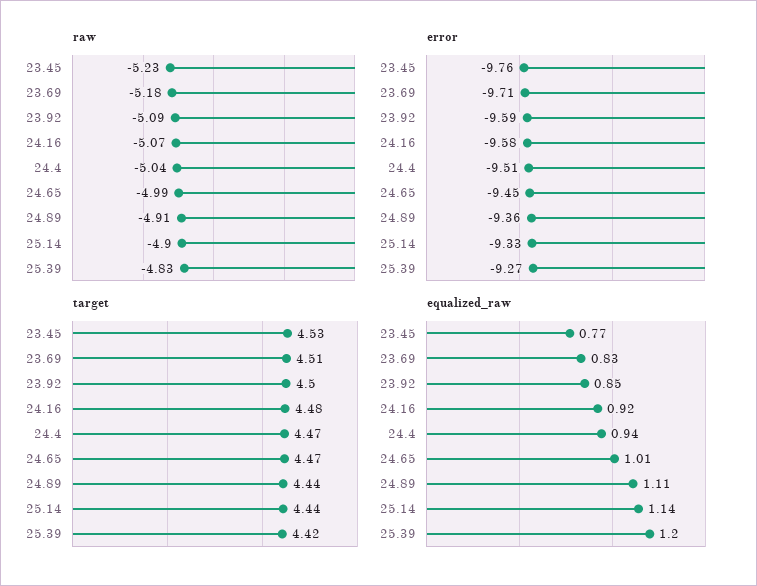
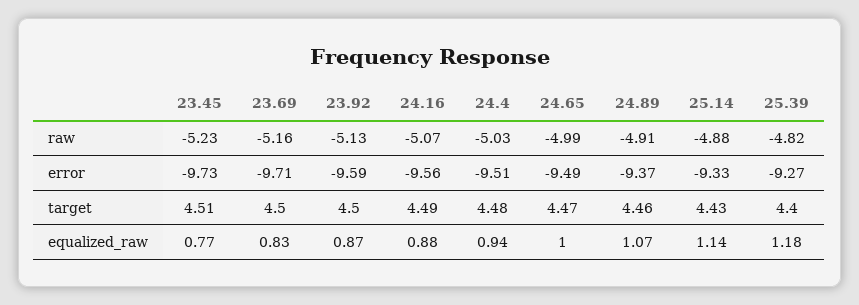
  {
    "raw": {
      "23.45": -5.23,
-     "23.69": -5.18,
+     "23.69": -5.16,
-     "23.92": -5.09,
+     "23.92": -5.13,
      "24.16": -5.07,
-     "24.4": -5.04,
+     "24.4": -5.03,
      "24.65": -4.99,
      "24.89": -4.91,
-     "25.14": -4.9,
+     "25.14": -4.88,
-     "25.39": -4.83
+     "25.39": -4.82
    },
    "error": {
-     "23.45": -9.76,
+     "23.45": -9.73,
      "23.69": -9.71,
      "23.92": -9.59,
-     "24.16": -9.58,
+     "24.16": -9.56,
      "24.4": -9.51,
-     "24.65": -9.45,
+     "24.65": -9.49,
-     "24.89": -9.36,
+     "24.89": -9.37,
      "25.14": -9.33,
      "25.39": -9.27
    },
    "target": {
-     "23.45": 4.53,
+     "23.45": 4.51,
-     "23.69": 4.51,
+     "23.69": 4.5,
      "23.92": 4.5,
-     "24.16": 4.48,
+     "24.16": 4.49,
-     "24.4": 4.47,
+     "24.4": 4.48,
      "24.65": 4.47,
-     "24.89": 4.44,
+     "24.89": 4.46,
-     "25.14": 4.44,
+     "25.14": 4.43,
-     "25.39": 4.42
+     "25.39": 4.4
    },
    "equalized_raw": {
      "23.45": 0.77,
      "23.69": 0.83,
-     "23.92": 0.85,
+     "23.92": 0.87,
-     "24.16": 0.92,
+     "24.16": 0.88,
      "24.4": 0.94,
-     "24.65": 1.01,
+     "24.65": 1,
-     "24.89": 1.11,
+     "24.89": 1.07,
      "25.14": 1.14,
-     "25.39": 1.2
+     "25.39": 1.18
    }
  }

